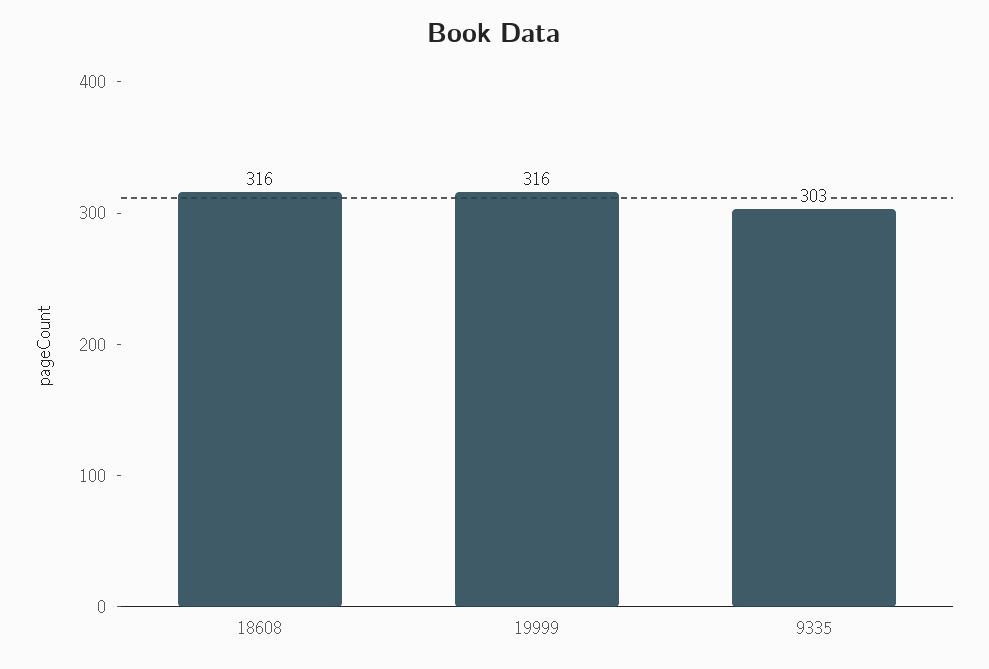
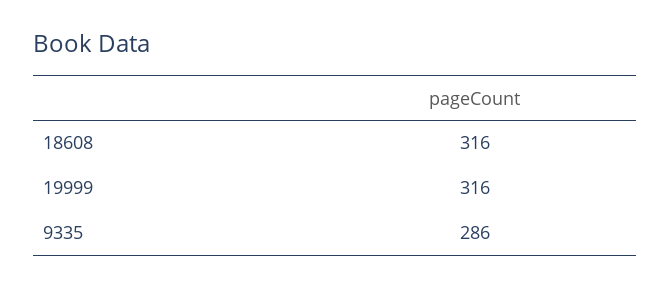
  {
    "18608": 316,
    "19999": 316,
-   "9335": 303
+   "9335": 286
  }

